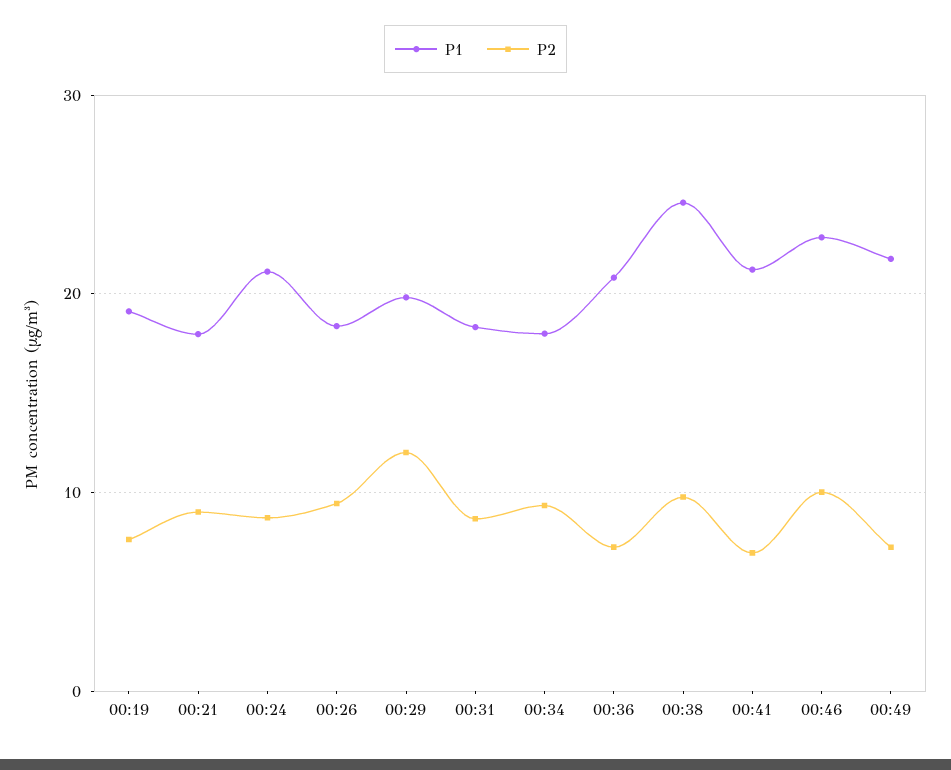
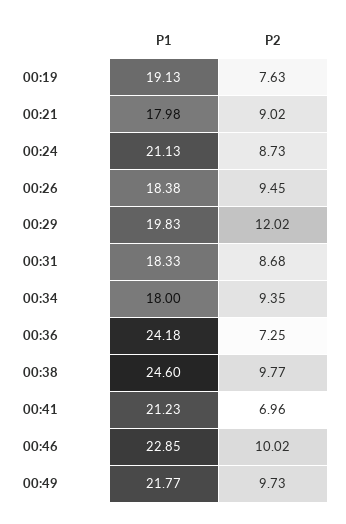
  {
    "P1": {
      "00:19": 19.13,
      "00:21": 17.98,
      "00:24": 21.13,
      "00:26": 18.38,
      "00:29": 19.83,
      "00:31": 18.33,
      "00:34": 18,
-     "00:36": 21,
+     "00:36": 24.18,
      "00:38": 24.6,
      "00:41": 21.23,
      "00:46": 22.85,
      "00:49": 21.77
    },
    "P2": {
      "00:19": 7.63,
      "00:21": 9.02,
      "00:24": 8.73,
      "00:26": 9.45,
      "00:29": 12.02,
      "00:31": 8.68,
      "00:34": 9.35,
      "00:36": 7.25,
      "00:38": 9.77,
      "00:41": 6.96,
      "00:46": 10.02,
-     "00:49": 7
+     "00:49": 9.73
    }
  }

